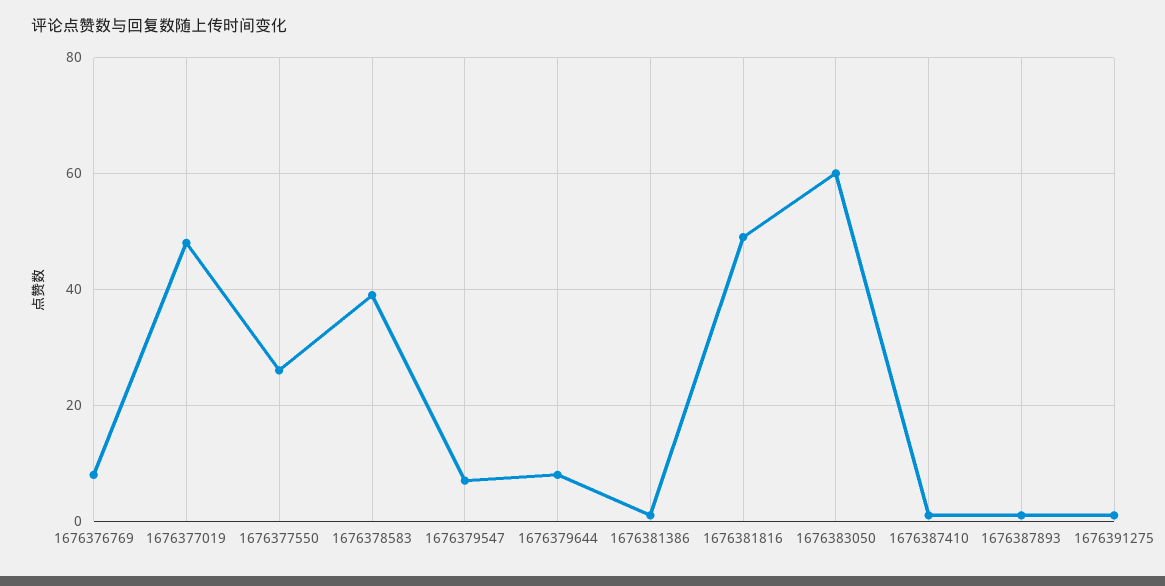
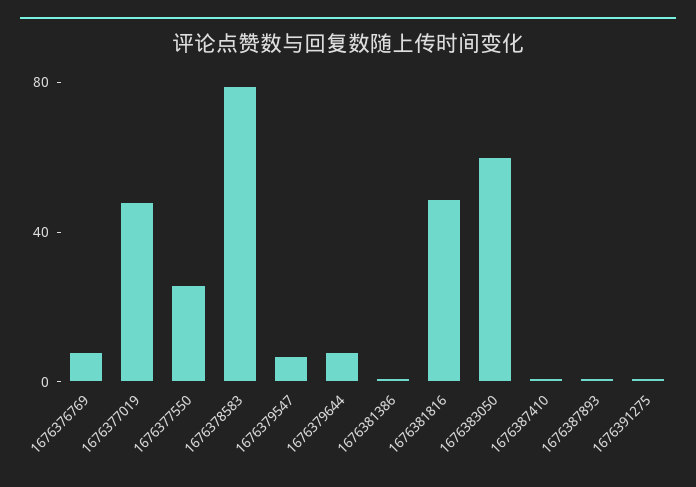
  {
    "1676376769": 10,
    "1676377019": 50,
    "1676377550": 25,
-   "1676378583": 40,
+   "1676378583": 80,
    "1676379547": 5,
    "1676379644": 10,
    "1676381386": 0,
    "1676381816": 50,
    "1676383050": 60,
    "1676387410": 0,
    "1676387893": 0,
    "1676391275": 0
  }

